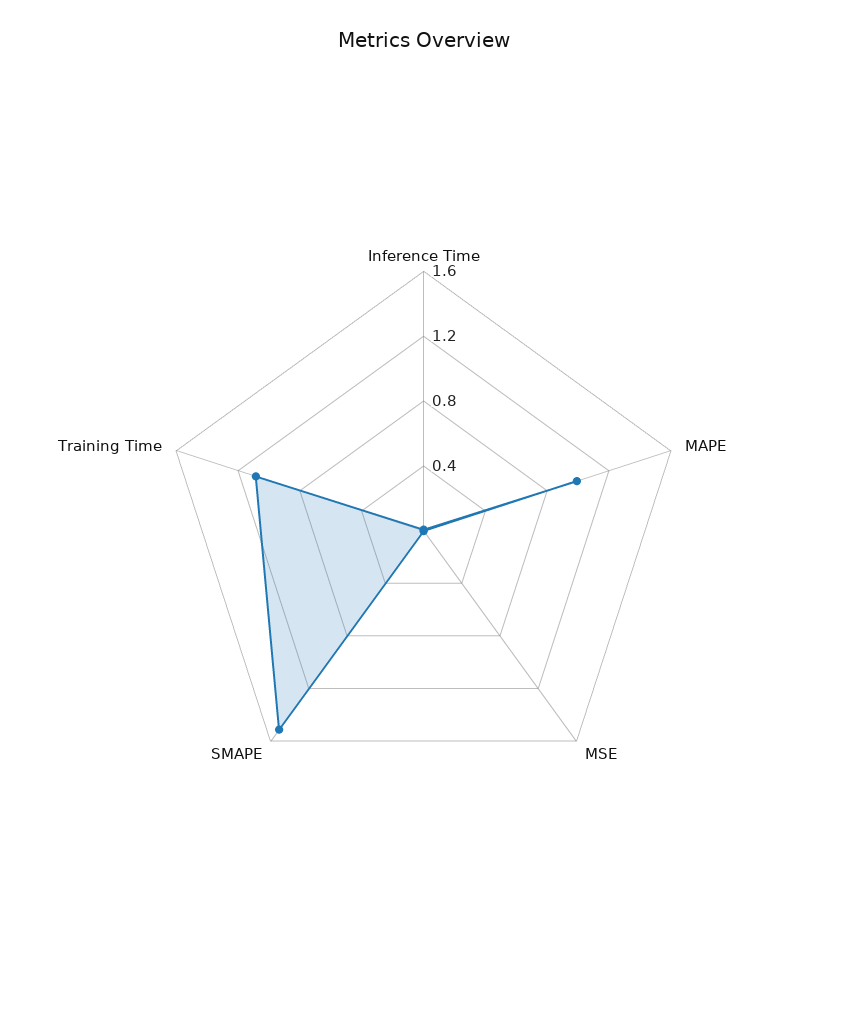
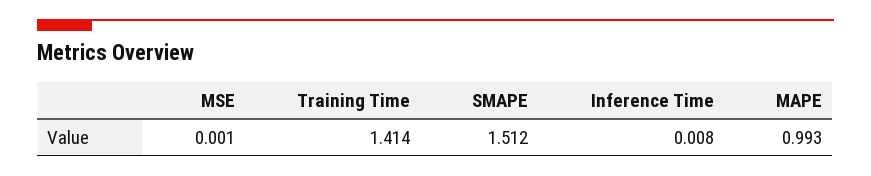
  {
    "Inference Time": 0.008,
    "MAPE": 0.993,
    "MSE": 0.001,
    "SMAPE": 1.512,
-   "Training Time": 1.1
+   "Training Time": 1.414
  }

